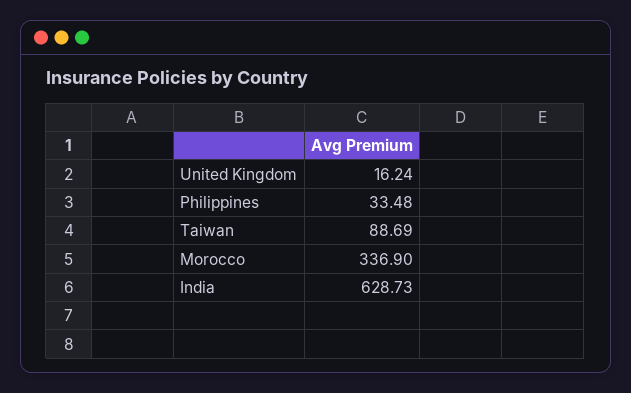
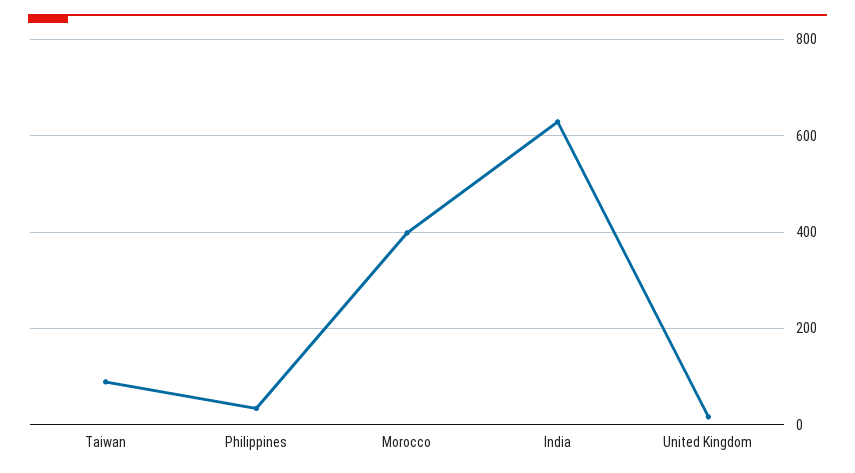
  {
    "United Kingdom": 16.24,
    "Philippines": 33.48,
    "Taiwan": 88.69,
-   "Morocco": 336.9,
+   "Morocco": 400,
    "India": 628.73
  }

